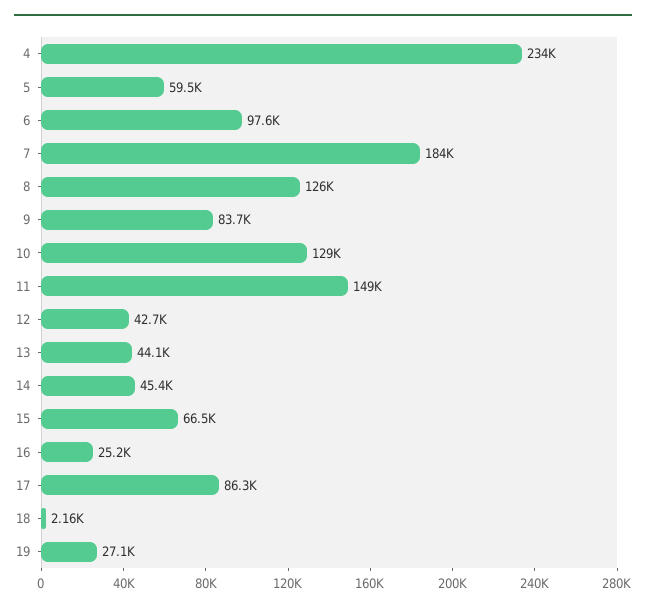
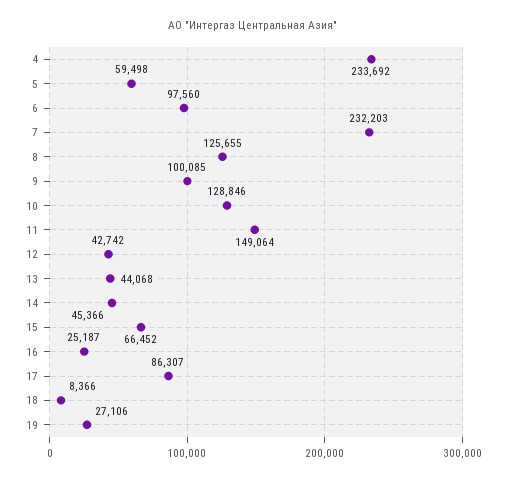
  {
    "4": 233692,
    "5": 59498,
    "6": 97560,
-   "7": 184000,
+   "7": 232203,
    "8": 125655,
-   "9": 83700,
+   "9": 100085,
    "10": 128846,
    "11": 149064,
    "12": 42742,
    "13": 44068,
    "14": 45366,
    "15": 66452,
    "16": 25187,
    "17": 86307,
-   "18": 2160,
+   "18": 8366,
    "19": 27106
  }

